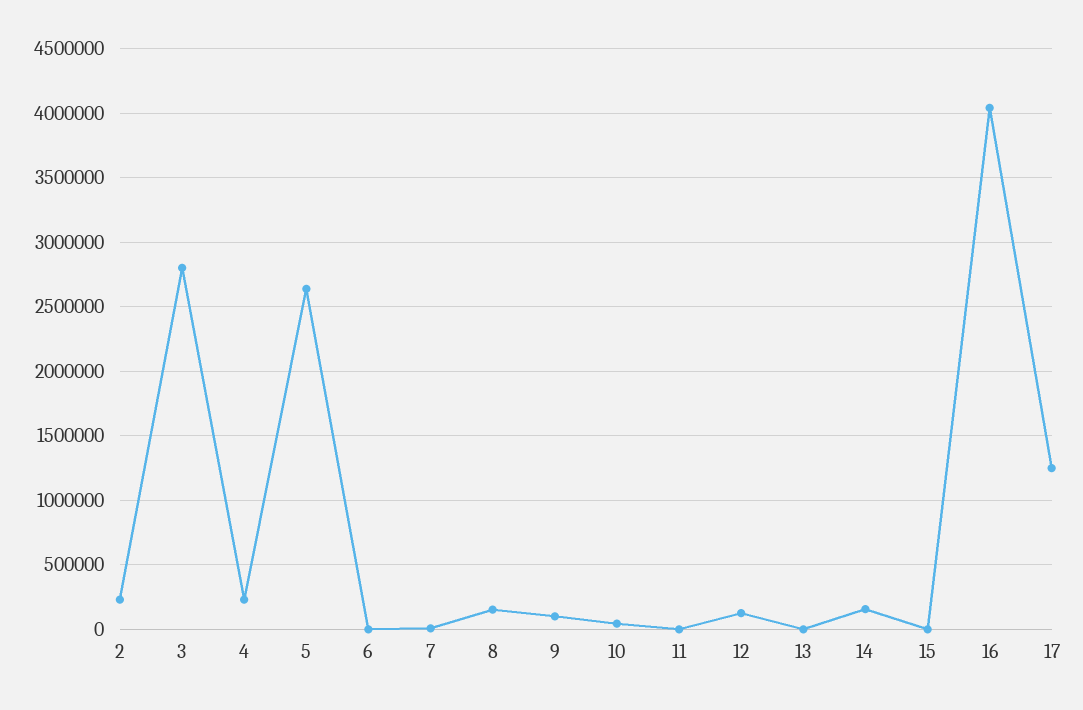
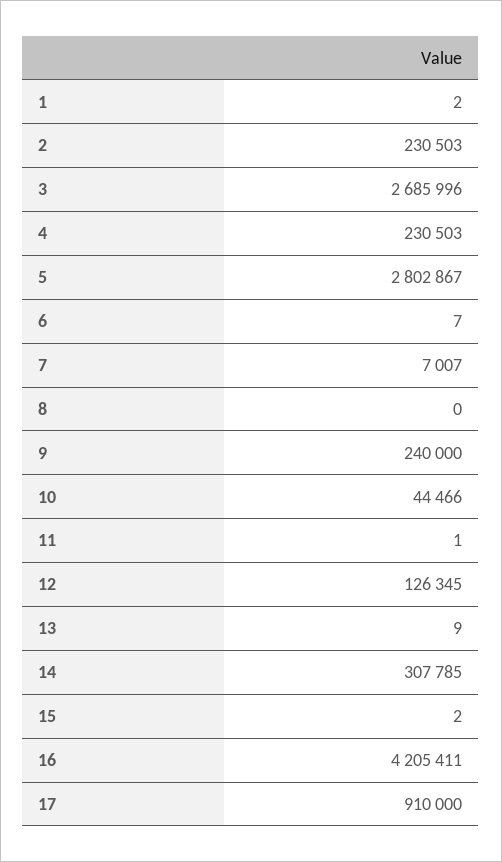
  {
    "2": 230503,
-   "3": 2800000,
+   "3": 2685996,
    "4": 230503,
-   "5": 2650000,
+   "5": 2802867,
    "6": 7,
    "7": 7007,
-   "8": 150000,
+   "8": 0,
-   "9": 100000,
+   "9": 240000,
    "10": 44466,
    "11": 1,
    "12": 126345,
    "13": 9,
-   "14": 150000,
+   "14": 307785,
    "15": 2,
-   "16": 4050000,
+   "16": 4205411,
-   "17": 1250000
+   "17": 910000,
+   "1": 2
  }

